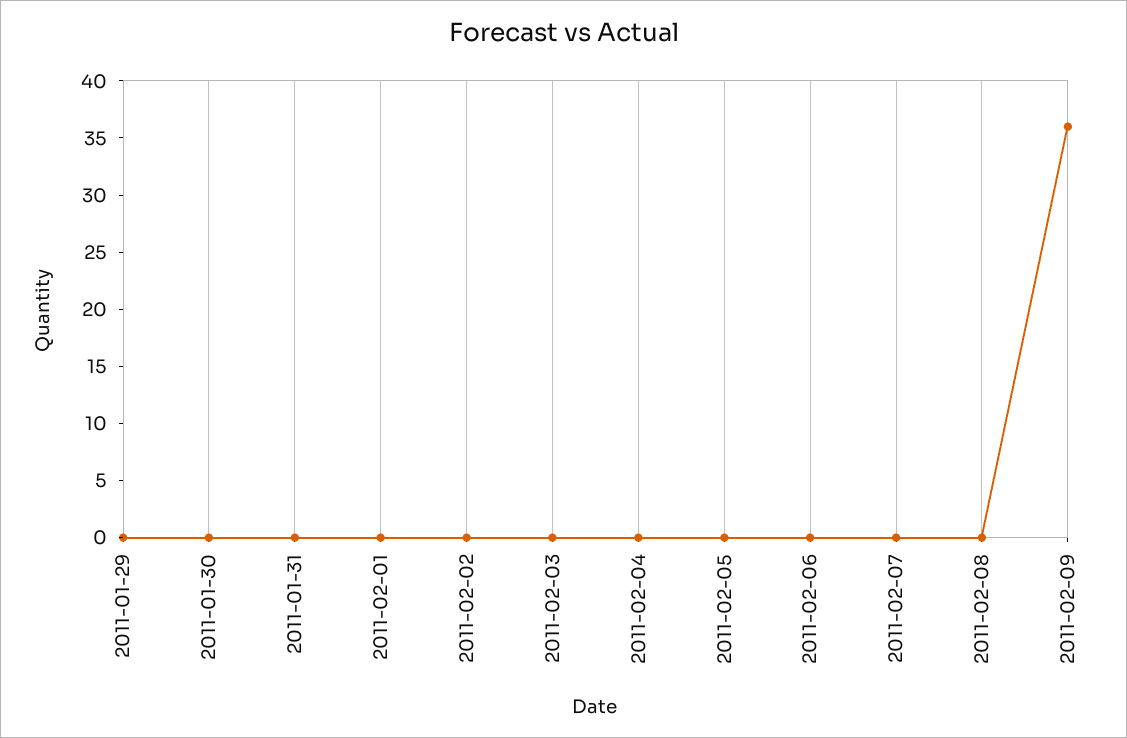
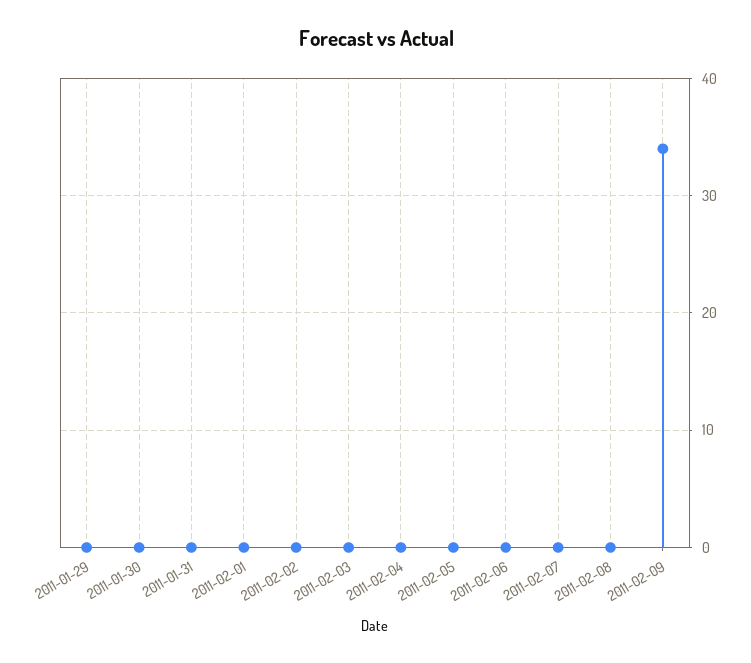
  {
    "2011-01-29": 0,
    "2011-01-30": 0,
    "2011-01-31": 0,
    "2011-02-01": 0,
    "2011-02-02": 0,
    "2011-02-03": 0,
    "2011-02-04": 0,
    "2011-02-05": 0,
    "2011-02-06": 0,
    "2011-02-07": 0,
    "2011-02-08": 0,
-   "2011-02-09": 36
+   "2011-02-09": 34
  }

